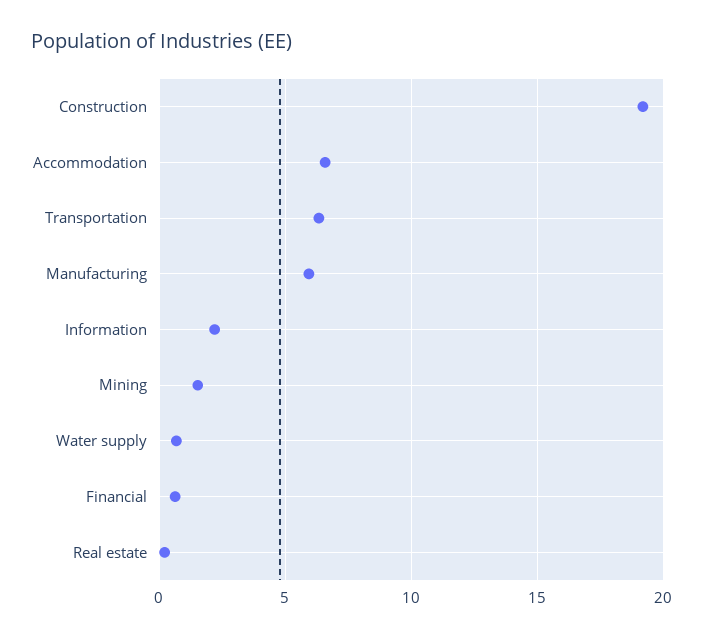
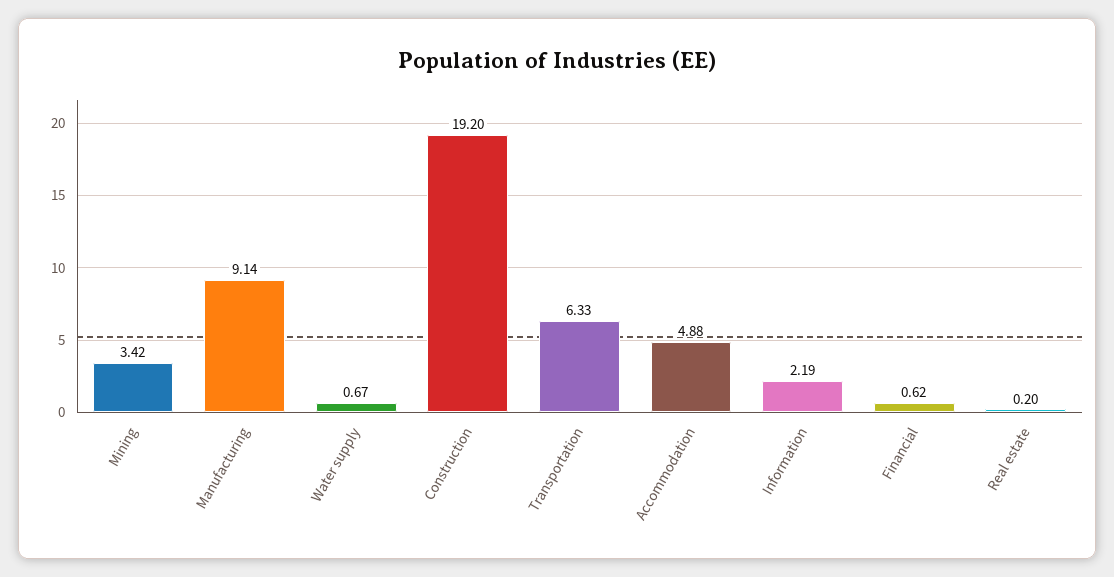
  {
    "Construction": 19.2,
-   "Accommodation": 6.5,
+   "Accommodation": 4.88,
    "Transportation": 6.33,
-   "Manufacturing": 6,
+   "Manufacturing": 9.14,
    "Information": 2.19,
-   "Mining": 1.5,
+   "Mining": 3.42,
    "Water supply": 0.67,
    "Financial": 0.62,
    "Real estate": 0.2
  }

